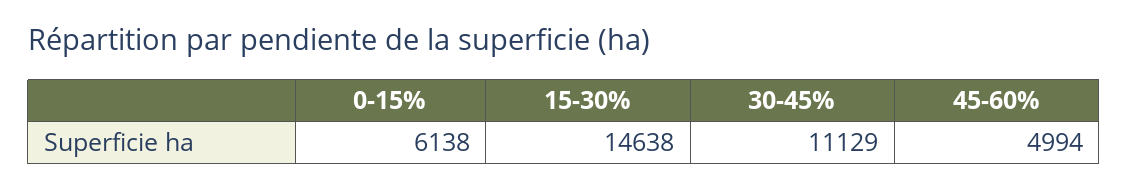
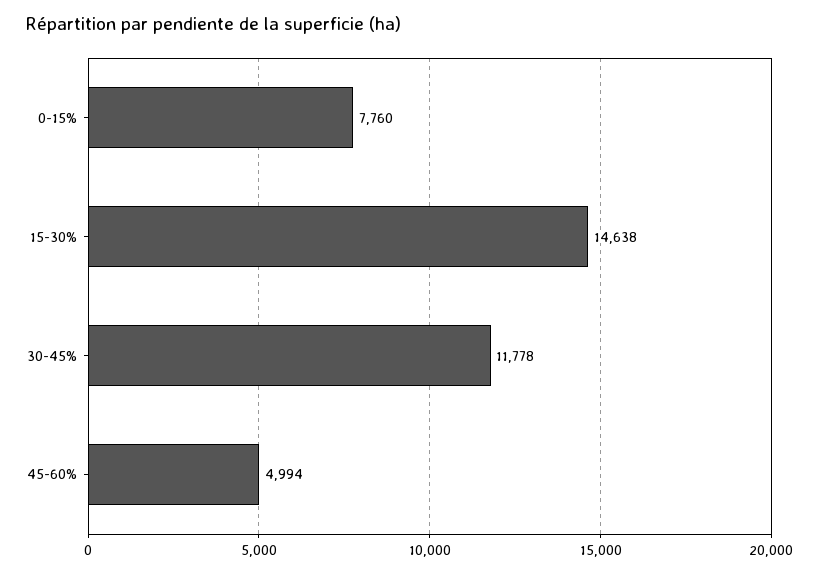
  {
-   "0-15%": 6138,
+   "0-15%": 7760,
    "15-30%": 14638,
-   "30-45%": 11129,
+   "30-45%": 11778,
    "45-60%": 4994
  }

